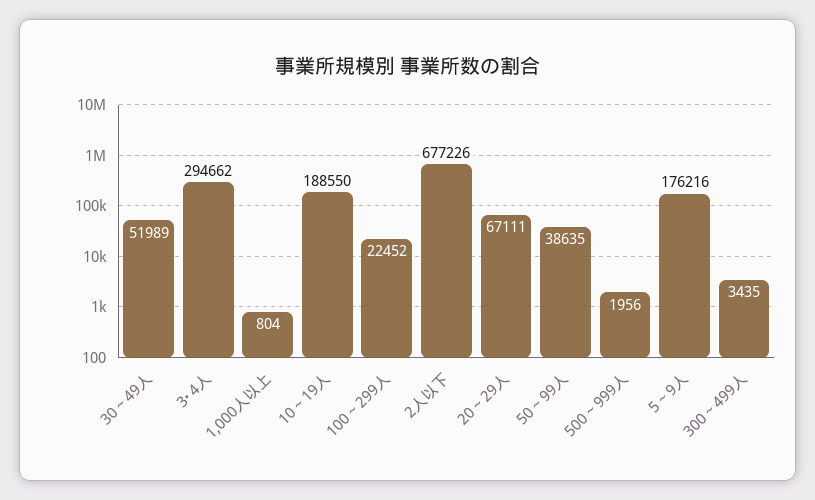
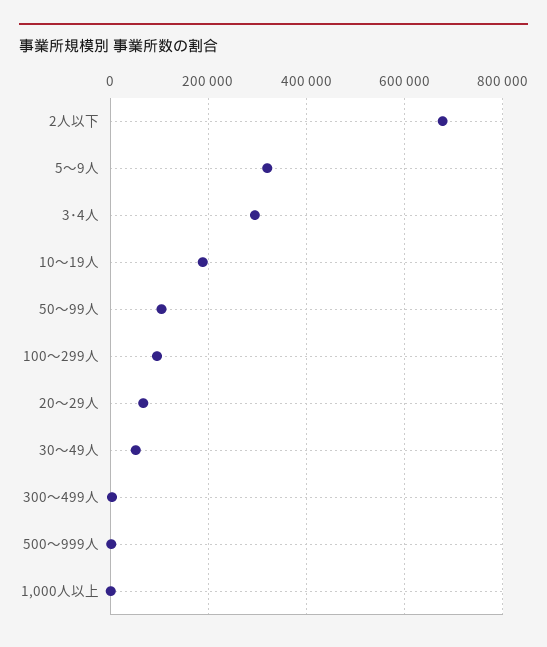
  {
    "30～49人": 51989,
    "3･4人": 294662,
    "1,000人以上": 804,
    "10～19人": 188550,
-   "100～299人": 22452,
+   "100～299人": 100000,
    "2人以下": 677226,
    "20～29人": 67111,
-   "50～99人": 38635,
+   "50～99人": 100000,
    "500～999人": 1956,
-   "5～9人": 176216,
+   "5～9人": 320000,
    "300～499人": 3435
  }

